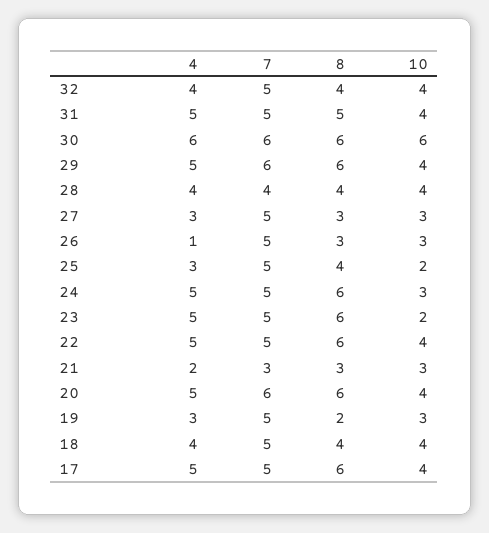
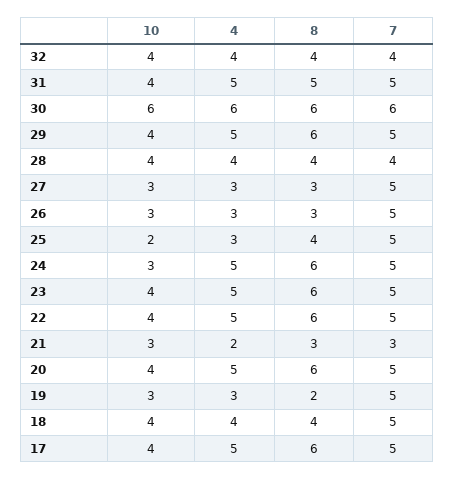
  {
    "4": {
      "32": 4,
      "31": 5,
      "30": 6,
      "29": 5,
      "28": 4,
      "27": 3,
-     "26": 1,
+     "26": 3,
      "25": 3,
      "24": 5,
      "23": 5,
      "22": 5,
      "21": 2,
      "20": 5,
      "19": 3,
      "18": 4,
      "17": 5
    },
    "7": {
-     "32": 5,
+     "32": 4,
      "31": 5,
      "30": 6,
-     "29": 6,
+     "29": 5,
      "28": 4,
      "27": 5,
      "26": 5,
      "25": 5,
      "24": 5,
      "23": 5,
      "22": 5,
      "21": 3,
-     "20": 6,
+     "20": 5,
      "19": 5,
      "18": 5,
      "17": 5
    },
    "8": {
      "32": 4,
      "31": 5,
      "30": 6,
      "29": 6,
      "28": 4,
      "27": 3,
      "26": 3,
      "25": 4,
      "24": 6,
      "23": 6,
      "22": 6,
      "21": 3,
      "20": 6,
      "19": 2,
      "18": 4,
      "17": 6
    },
    "10": {
      "32": 4,
      "31": 4,
      "30": 6,
      "29": 4,
      "28": 4,
      "27": 3,
      "26": 3,
      "25": 2,
      "24": 3,
-     "23": 2,
+     "23": 4,
      "22": 4,
      "21": 3,
      "20": 4,
      "19": 3,
      "18": 4,
      "17": 4
    }
  }

